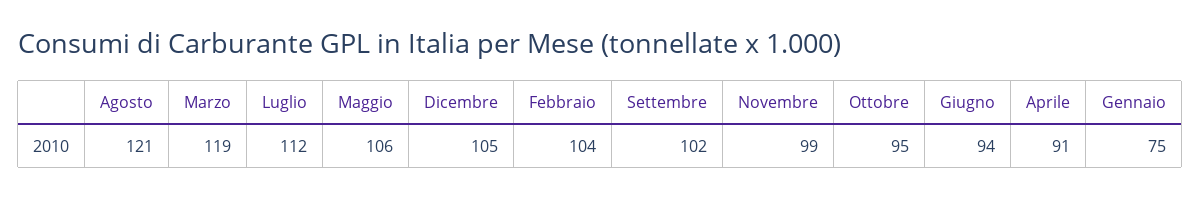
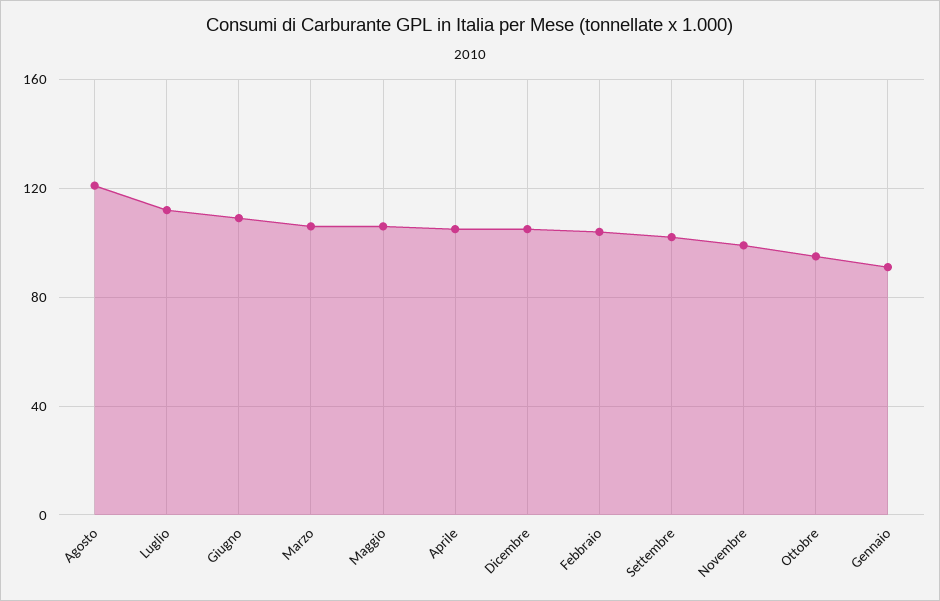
  {
    "Agosto": 121,
-   "Marzo": 119,
+   "Marzo": 105,
    "Luglio": 112,
    "Maggio": 106,
    "Dicembre": 105,
    "Febbraio": 104,
    "Settembre": 102,
    "Novembre": 99,
    "Ottobre": 95,
-   "Giugno": 94,
+   "Giugno": 110,
-   "Aprile": 91,
+   "Aprile": 105,
-   "Gennaio": 75
+   "Gennaio": 90
  }

